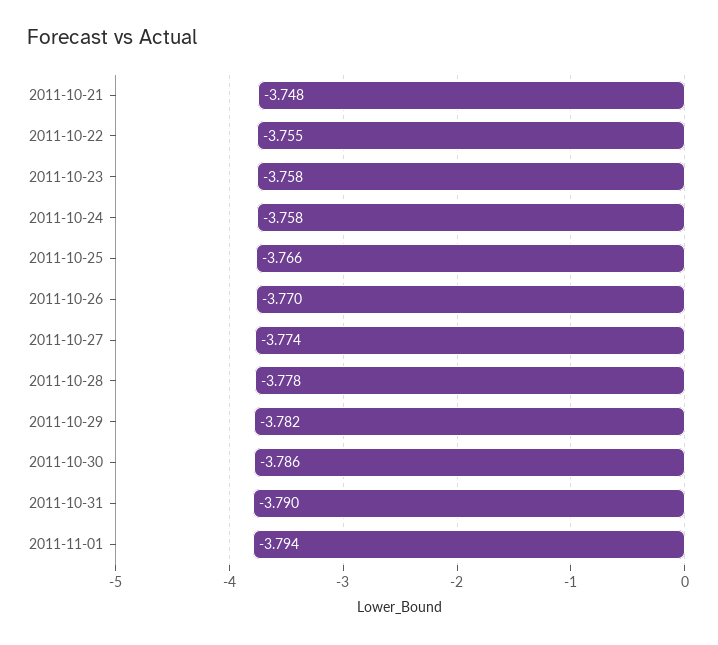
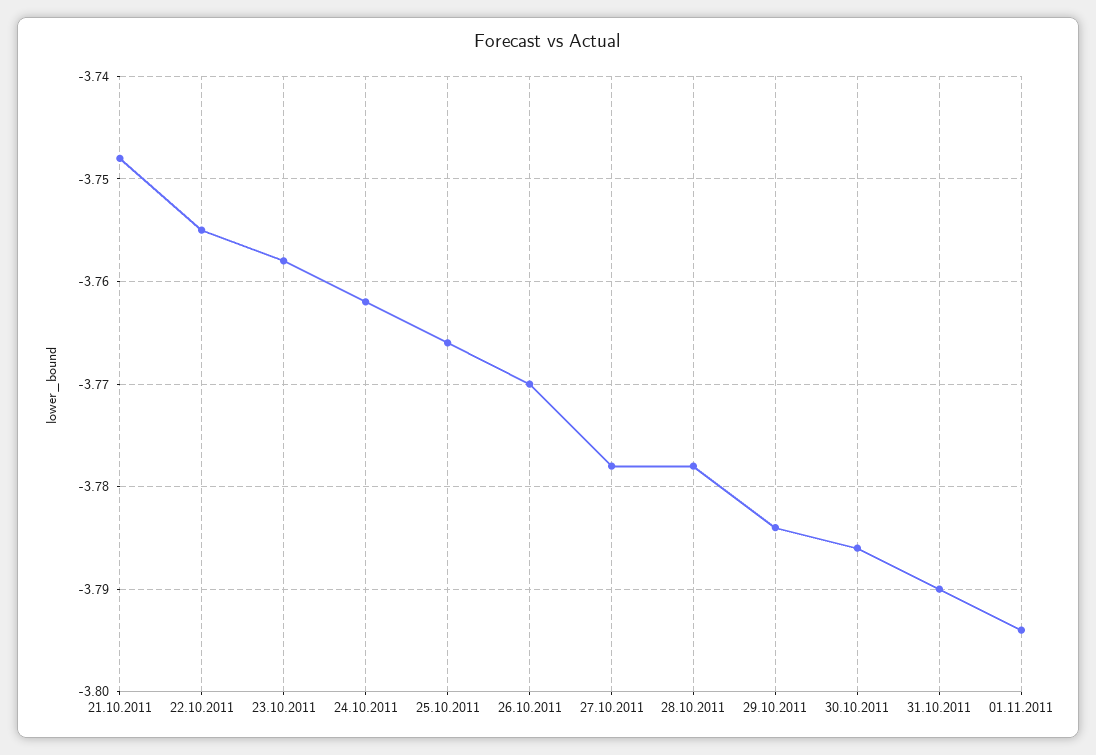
  {
    "2011-10-21": -3.748,
    "2011-10-22": -3.755,
    "2011-10-23": -3.758,
-   "2011-10-24": -3.758,
+   "2011-10-24": -3.762,
    "2011-10-25": -3.766,
    "2011-10-26": -3.77,
-   "2011-10-27": -3.774,
+   "2011-10-27": -3.778,
    "2011-10-28": -3.778,
-   "2011-10-29": -3.782,
+   "2011-10-29": -3.784,
    "2011-10-30": -3.786,
    "2011-10-31": -3.79,
    "2011-11-01": -3.794
  }

